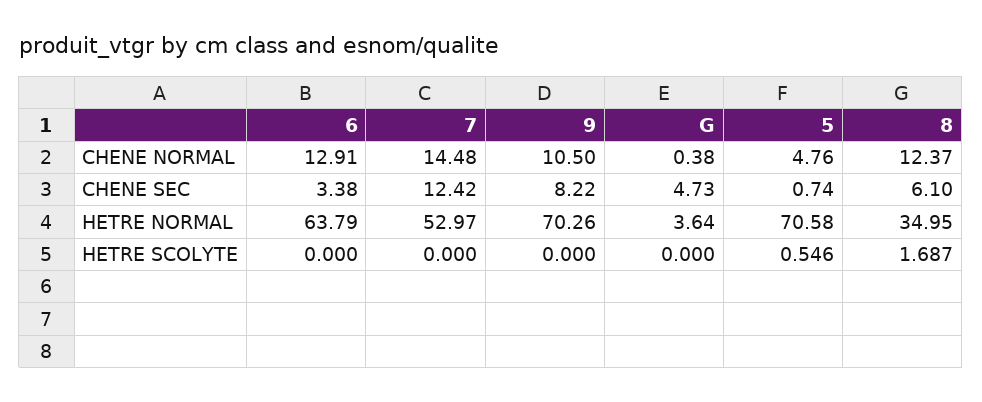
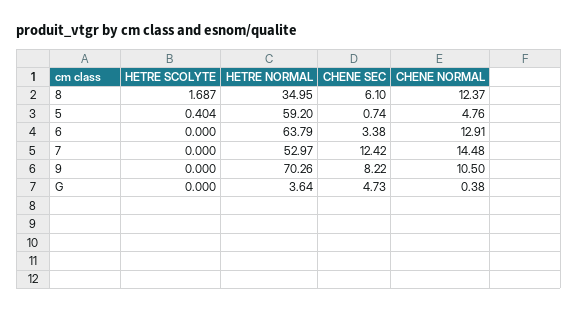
  {
    "6": {
      "CHENE NORMAL": 12.91,
      "CHENE SEC": 3.38,
      "HETRE NORMAL": 63.79,
      "HETRE SCOLYTE": 0
    },
    "7": {
      "CHENE NORMAL": 14.48,
      "CHENE SEC": 12.42,
      "HETRE NORMAL": 52.97,
      "HETRE SCOLYTE": 0
    },
    "9": {
      "CHENE NORMAL": 10.5,
      "CHENE SEC": 8.22,
      "HETRE NORMAL": 70.26,
      "HETRE SCOLYTE": 0
    },
    "G": {
      "CHENE NORMAL": 0.38,
      "CHENE SEC": 4.73,
      "HETRE NORMAL": 3.64,
      "HETRE SCOLYTE": 0
    },
    "5": {
      "CHENE NORMAL": 4.76,
      "CHENE SEC": 0.74,
-     "HETRE NORMAL": 70.58,
+     "HETRE NORMAL": 59.2,
-     "HETRE SCOLYTE": 0.546
+     "HETRE SCOLYTE": 0.404
    },
    "8": {
      "CHENE NORMAL": 12.37,
      "CHENE SEC": 6.1,
      "HETRE NORMAL": 34.95,
      "HETRE SCOLYTE": 1.687
    }
  }

